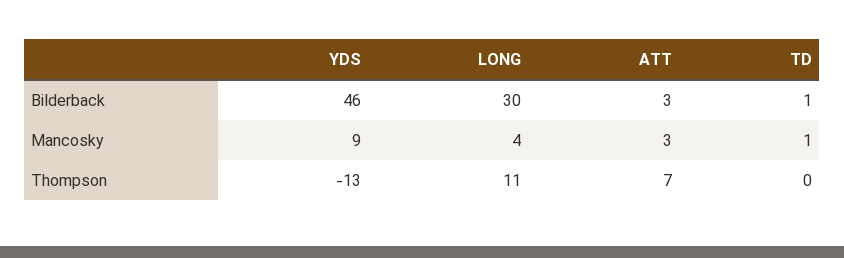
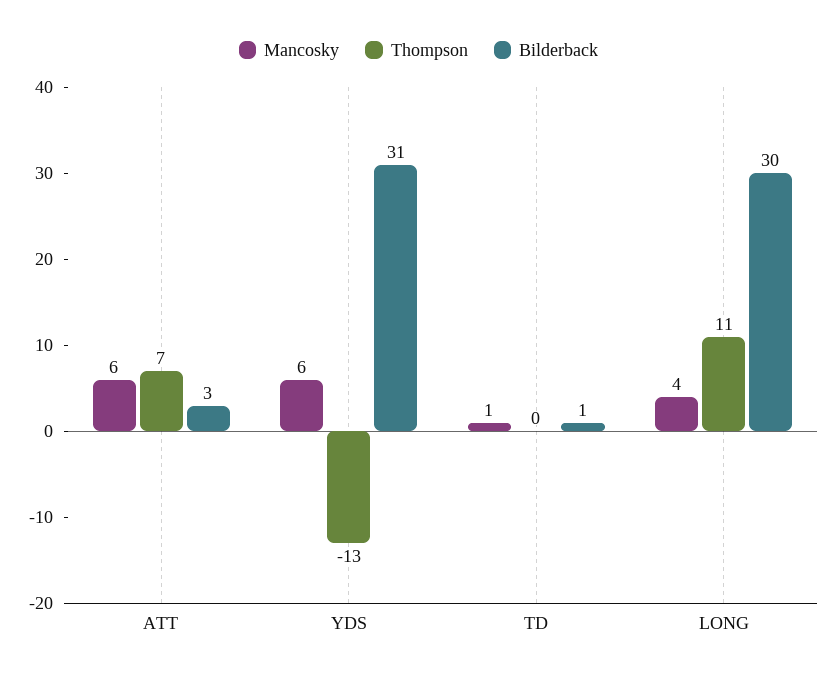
  {
    "Bilderback": {
-     "YDS": 46,
+     "YDS": 31,
      "LONG": 30,
      "ATT": 3,
      "TD": 1
    },
    "Mancosky": {
-     "YDS": 9,
+     "YDS": 6,
      "LONG": 4,
-     "ATT": 3,
+     "ATT": 6,
      "TD": 1
    },
    "Thompson": {
      "YDS": -13,
      "LONG": 11,
      "ATT": 7,
      "TD": 0
    }
  }

